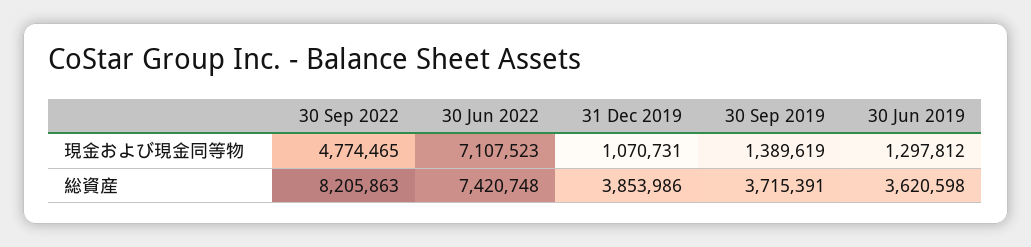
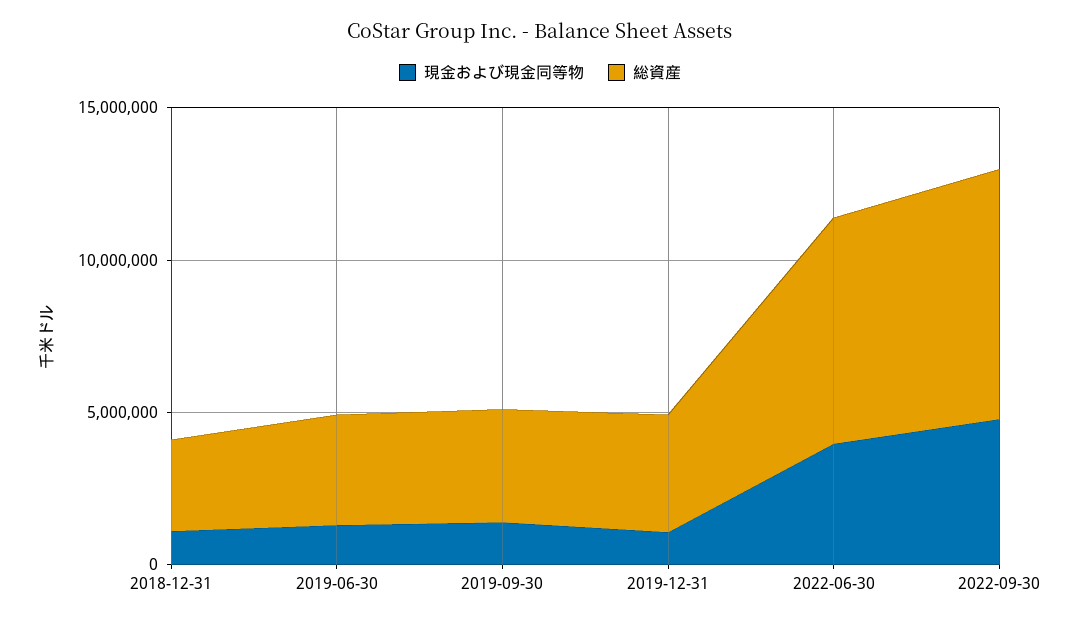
  {
    "現金および現金同等物": {
      "30 Sep 2022": 4774465,
-     "30 Jun 2022": 7107523,
+     "30 Jun 2022": 4000000,
      "31 Dec 2019": 1070731,
      "30 Sep 2019": 1389619,
-     "30 Jun 2019": 1297812
+     "30 Jun 2019": 1297812,
+     "2018-12-31": 1000000
    },
    "総資産": {
      "30 Sep 2022": 8205863,
      "30 Jun 2022": 7420748,
      "31 Dec 2019": 3853986,
      "30 Sep 2019": 3715391,
-     "30 Jun 2019": 3620598
+     "30 Jun 2019": 3620598,
+     "2018-12-31": 3000000
    }
  }

